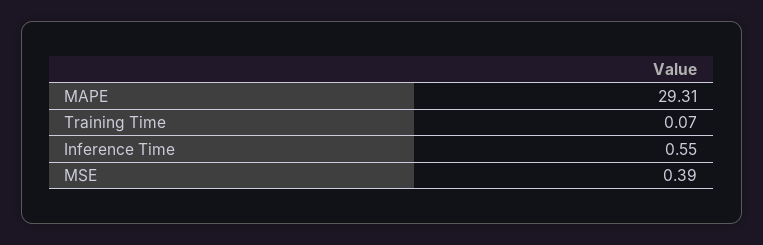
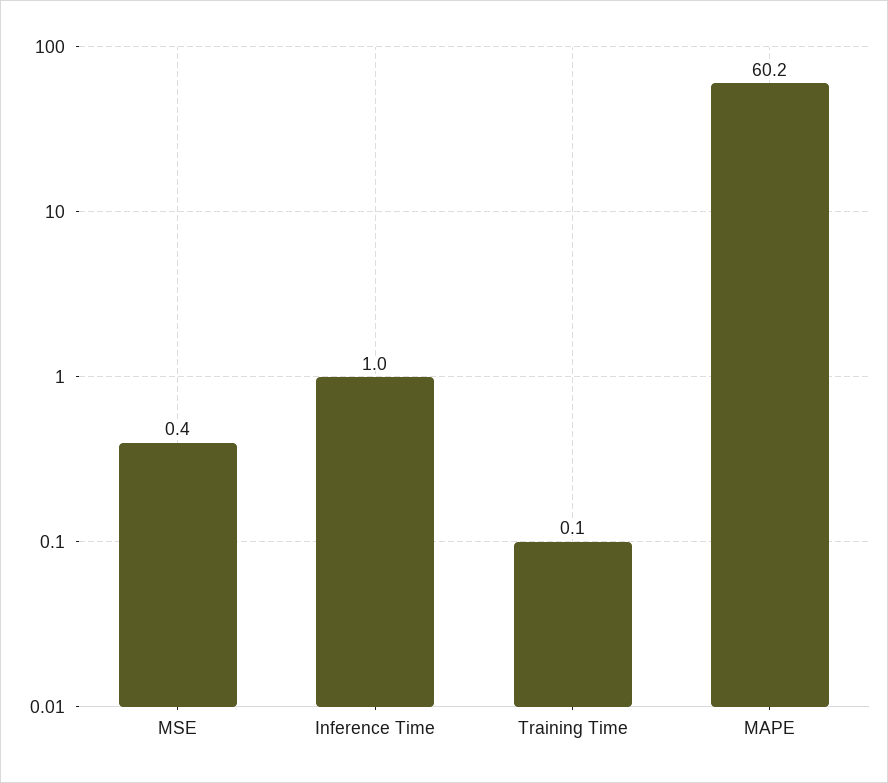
  {
-   "MAPE": 29.31,
+   "MAPE": 60.2,
    "Training Time": 0.07,
-   "Inference Time": 0.55,
+   "Inference Time": 1,
    "MSE": 0.39
  }

